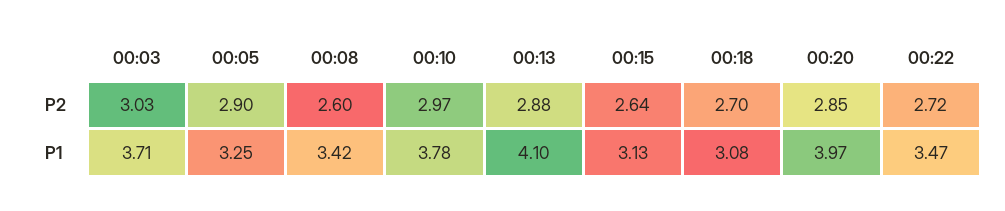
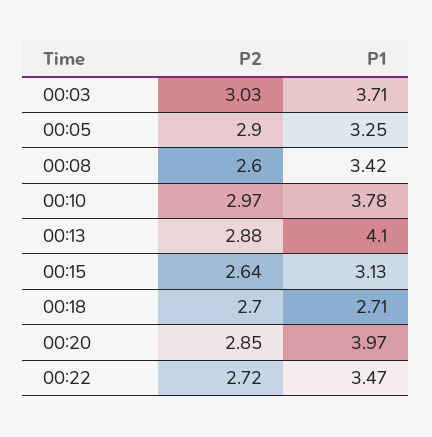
  {
    "00:03": {
      "P2": 3.03,
      "P1": 3.71
    },
    "00:05": {
      "P2": 2.9,
      "P1": 3.25
    },
    "00:08": {
      "P2": 2.6,
      "P1": 3.42
    },
    "00:10": {
      "P2": 2.97,
      "P1": 3.78
    },
    "00:13": {
      "P2": 2.88,
      "P1": 4.1
    },
    "00:15": {
      "P2": 2.64,
      "P1": 3.13
    },
    "00:18": {
      "P2": 2.7,
-     "P1": 3.08
+     "P1": 2.71
    },
    "00:20": {
      "P2": 2.85,
      "P1": 3.97
    },
    "00:22": {
      "P2": 2.72,
      "P1": 3.47
    }
  }

